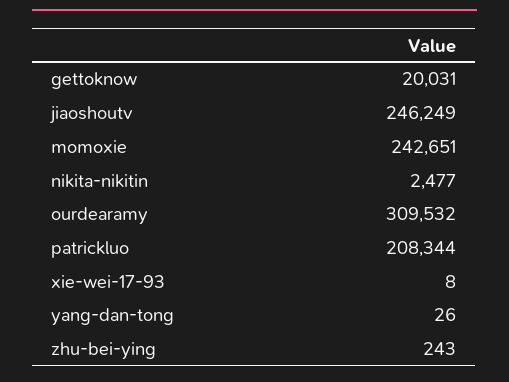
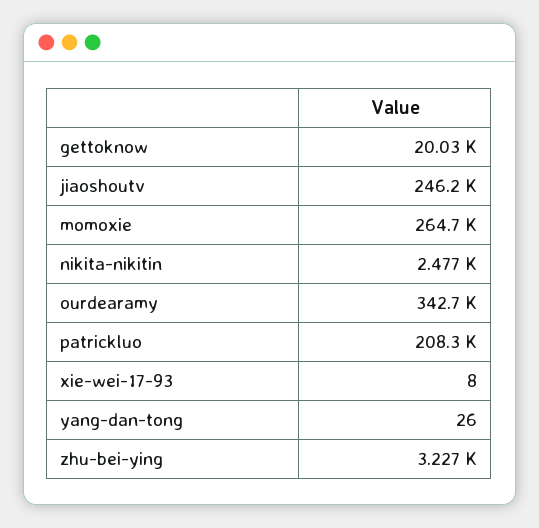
  {
    "gettoknow": 20031,
    "jiaoshoutv": 246249,
-   "momoxie": 242651,
+   "momoxie": 264700,
    "nikita-nikitin": 2477,
-   "ourdearamy": 309532,
+   "ourdearamy": 342700,
    "patrickluo": 208344,
    "xie-wei-17-93": 8,
    "yang-dan-tong": 26,
-   "zhu-bei-ying": 243
+   "zhu-bei-ying": 3227
  }

